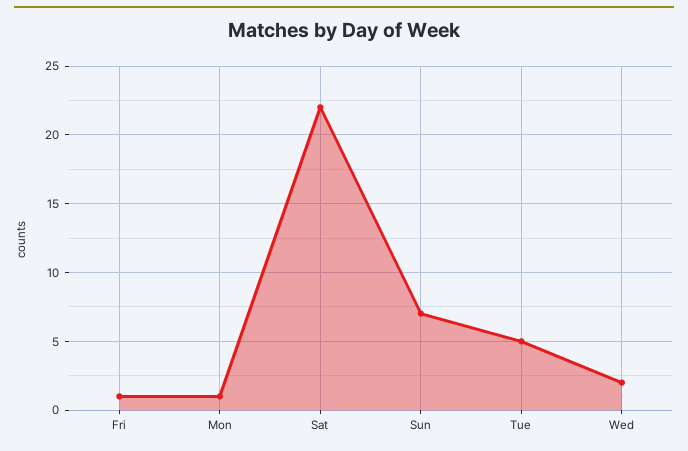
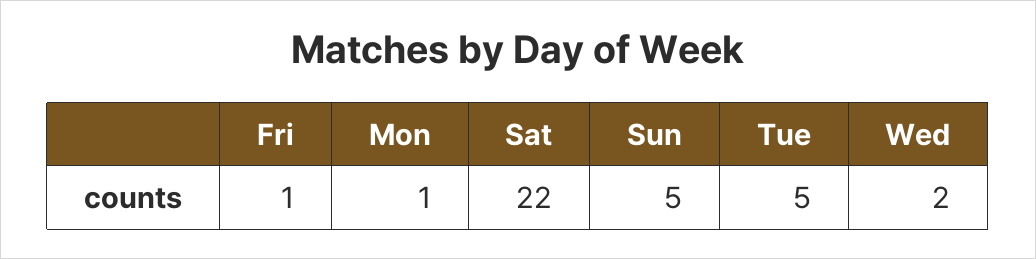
  {
    "Fri": 1,
    "Mon": 1,
    "Sat": 22,
-   "Sun": 7,
+   "Sun": 5,
    "Tue": 5,
    "Wed": 2
  }

